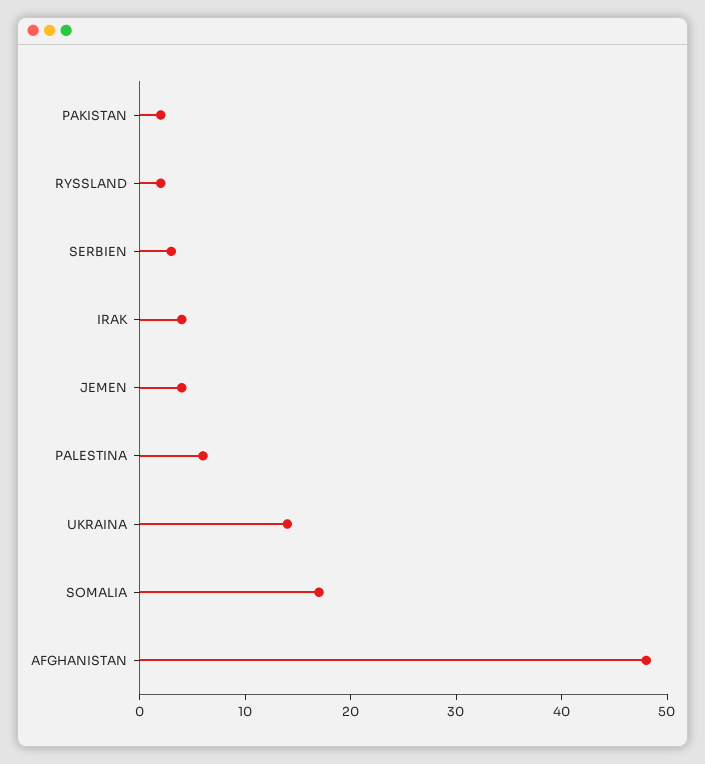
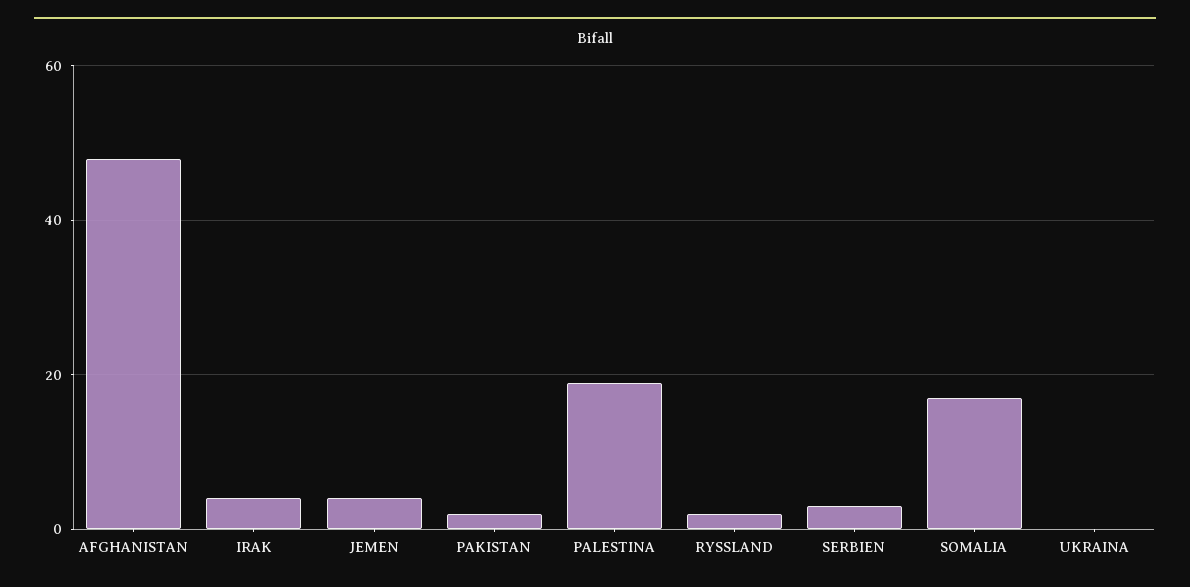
  {
    "PAKISTAN": 2,
    "RYSSLAND": 2,
    "SERBIEN": 3,
    "IRAK": 4,
    "JEMEN": 4,
-   "PALESTINA": 6,
+   "PALESTINA": 20,
-   "UKRAINA": 14,
+   "UKRAINA": 0,
    "SOMALIA": 17,
    "AFGHANISTAN": 48
  }

